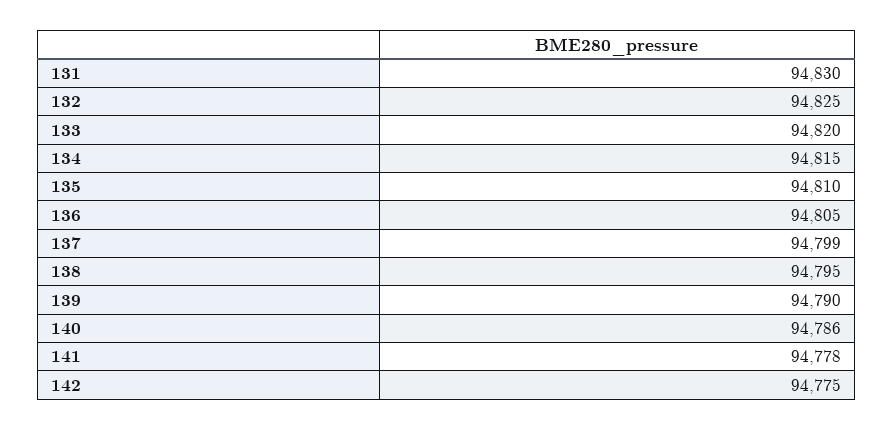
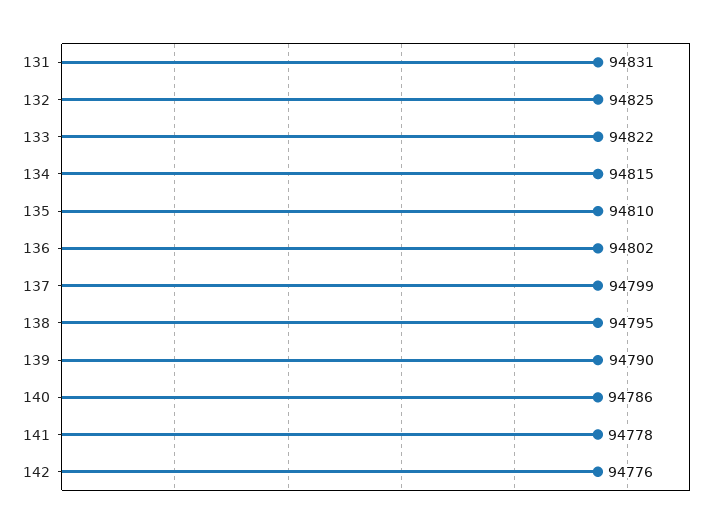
  {
-   "131": 94830,
+   "131": 94831,
    "132": 94825,
-   "133": 94820,
+   "133": 94822,
    "134": 94815,
    "135": 94810,
-   "136": 94805,
+   "136": 94802,
    "137": 94799,
    "138": 94795,
    "139": 94790,
    "140": 94786,
    "141": 94778,
-   "142": 94775
+   "142": 94776
  }

